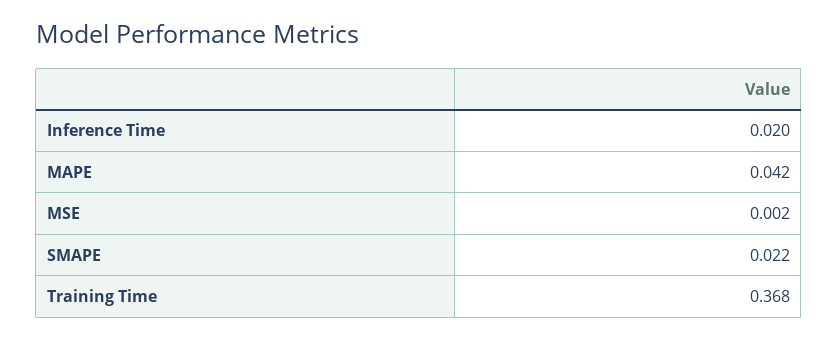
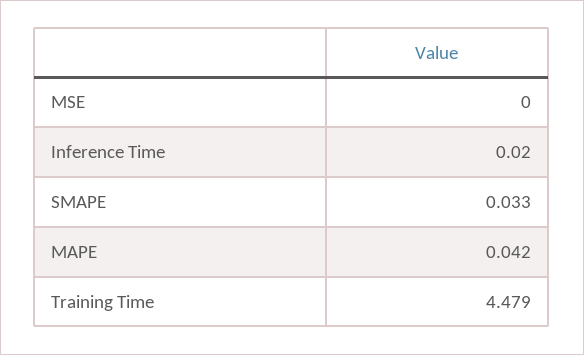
  {
    "Inference Time": 0.02,
    "MAPE": 0.042,
-   "MSE": 0.002,
+   "MSE": 0,
-   "SMAPE": 0.022,
+   "SMAPE": 0.033,
-   "Training Time": 0.368
+   "Training Time": 4.479
  }

